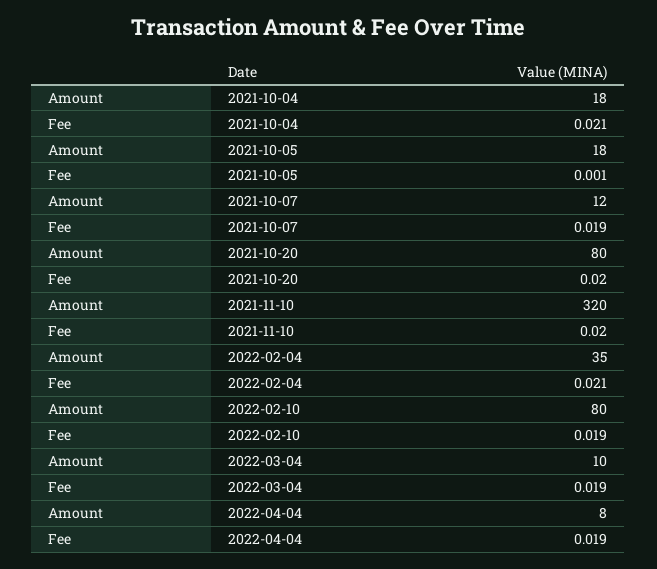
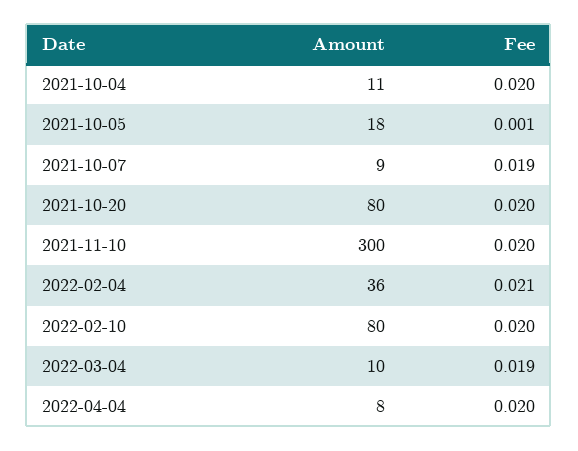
  {
    "Amount": {
-     "2021-10-04": 18,
+     "2021-10-04": 11,
      "2021-10-05": 18,
-     "2021-10-07": 12,
+     "2021-10-07": 9,
      "2021-10-20": 80,
-     "2021-11-10": 320,
+     "2021-11-10": 300,
-     "2022-02-04": 35,
+     "2022-02-04": 36,
      "2022-02-10": 80,
      "2022-03-04": 10,
      "2022-04-04": 8
    },
    "Fee": {
-     "2021-10-04": 0.021,
+     "2021-10-04": 0.02,
      "2021-10-05": 0.001,
      "2021-10-07": 0.019,
      "2021-10-20": 0.02,
      "2021-11-10": 0.02,
      "2022-02-04": 0.021,
-     "2022-02-10": 0.019,
+     "2022-02-10": 0.02,
      "2022-03-04": 0.019,
-     "2022-04-04": 0.019
+     "2022-04-04": 0.02
    }
  }

